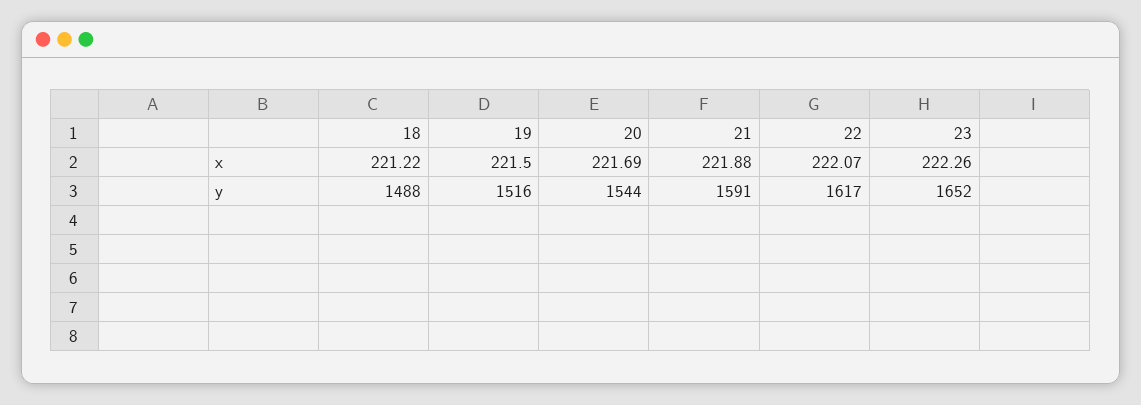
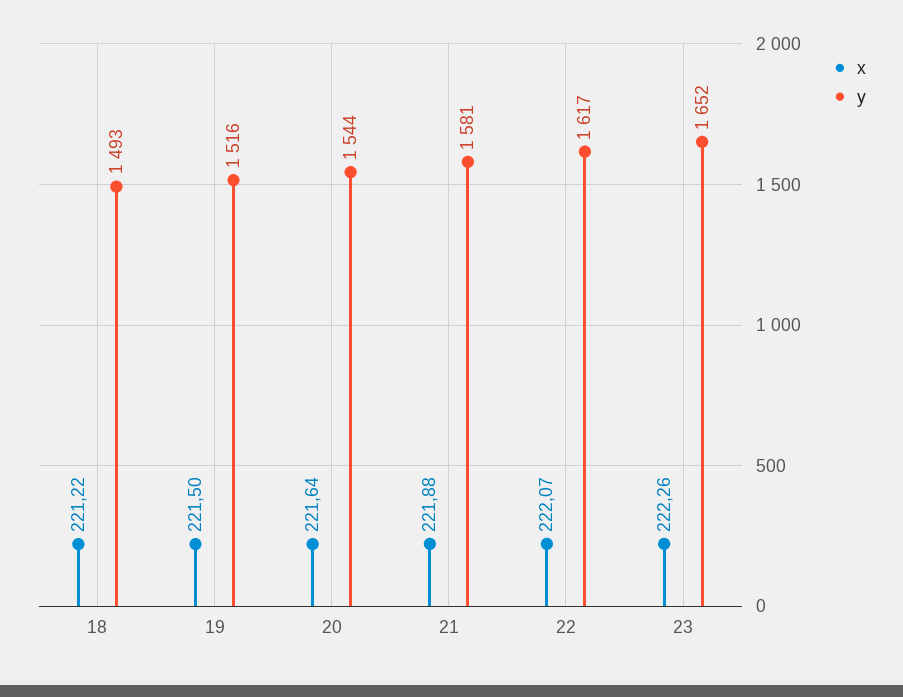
  {
    "x": {
      "18": 221.22,
      "19": 221.5,
-     "20": 221.69,
+     "20": 221.64,
      "21": 221.88,
      "22": 222.07,
      "23": 222.26
    },
    "y": {
-     "18": 1488,
+     "18": 1493,
      "19": 1516,
      "20": 1544,
-     "21": 1591,
+     "21": 1581,
      "22": 1617,
      "23": 1652
    }
  }

